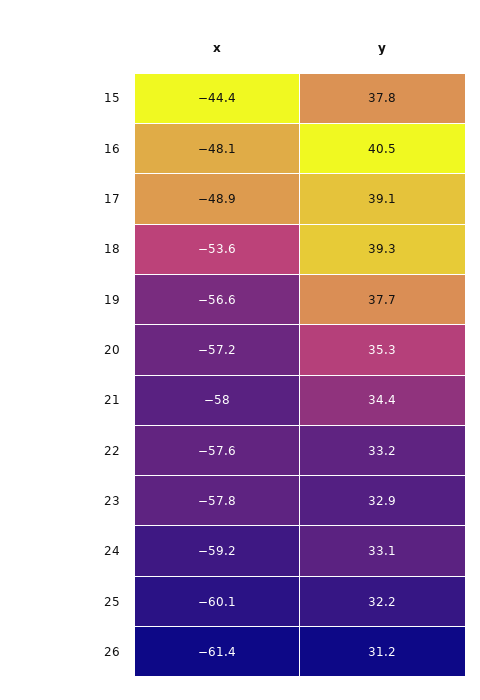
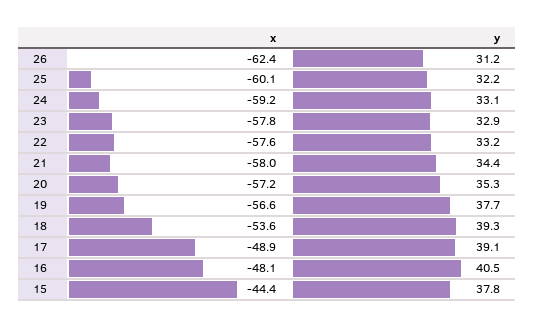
  {
    "x": {
      "15": -44.4,
      "16": -48.1,
      "17": -48.9,
      "18": -53.6,
      "19": -56.6,
      "20": -57.2,
      "21": -58,
      "22": -57.6,
      "23": -57.8,
      "24": -59.2,
      "25": -60.1,
-     "26": -61.4
+     "26": -62.4
    },
    "y": {
      "15": 37.8,
      "16": 40.5,
      "17": 39.1,
      "18": 39.3,
      "19": 37.7,
      "20": 35.3,
      "21": 34.4,
      "22": 33.2,
      "23": 32.9,
      "24": 33.1,
      "25": 32.2,
      "26": 31.2
    }
  }

